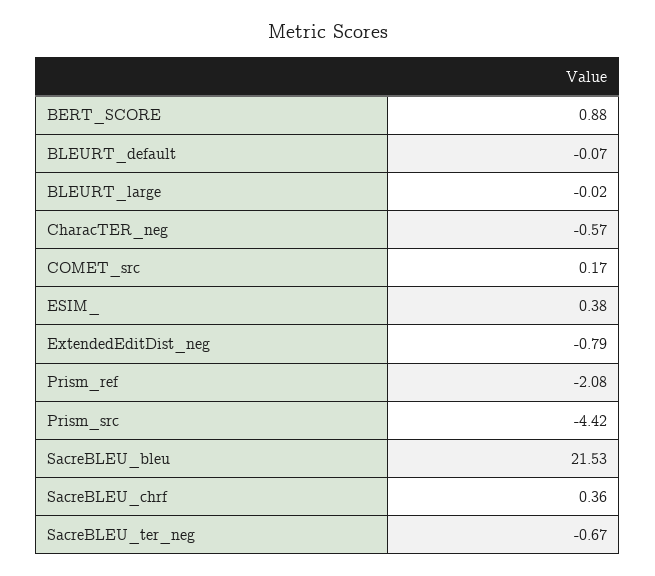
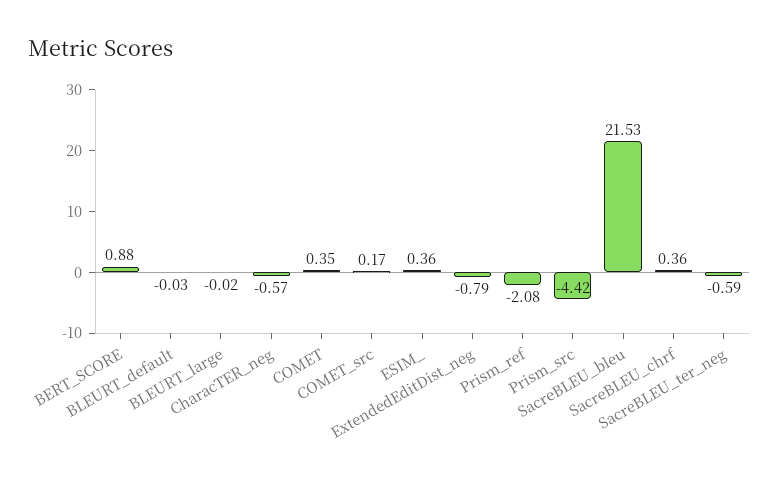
  {
    "BERT_SCORE": 0.88,
-   "BLEURT_default": -0.07,
+   "BLEURT_default": -0.03,
    "BLEURT_large": -0.02,
    "CharacTER_neg": -0.57,
    "COMET_src": 0.17,
-   "ESIM_": 0.38,
+   "ESIM_": 0.36,
    "ExtendedEditDist_neg": -0.79,
    "Prism_ref": -2.08,
    "Prism_src": -4.42,
    "SacreBLEU_bleu": 21.53,
    "SacreBLEU_chrf": 0.36,
-   "SacreBLEU_ter_neg": -0.67
+   "SacreBLEU_ter_neg": -0.59,
+   "COMET": 0.35
  }

